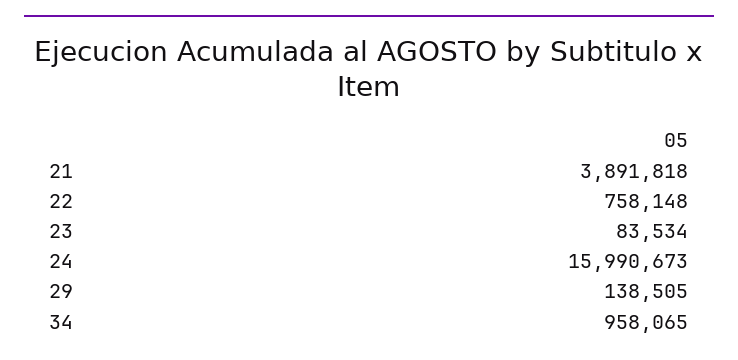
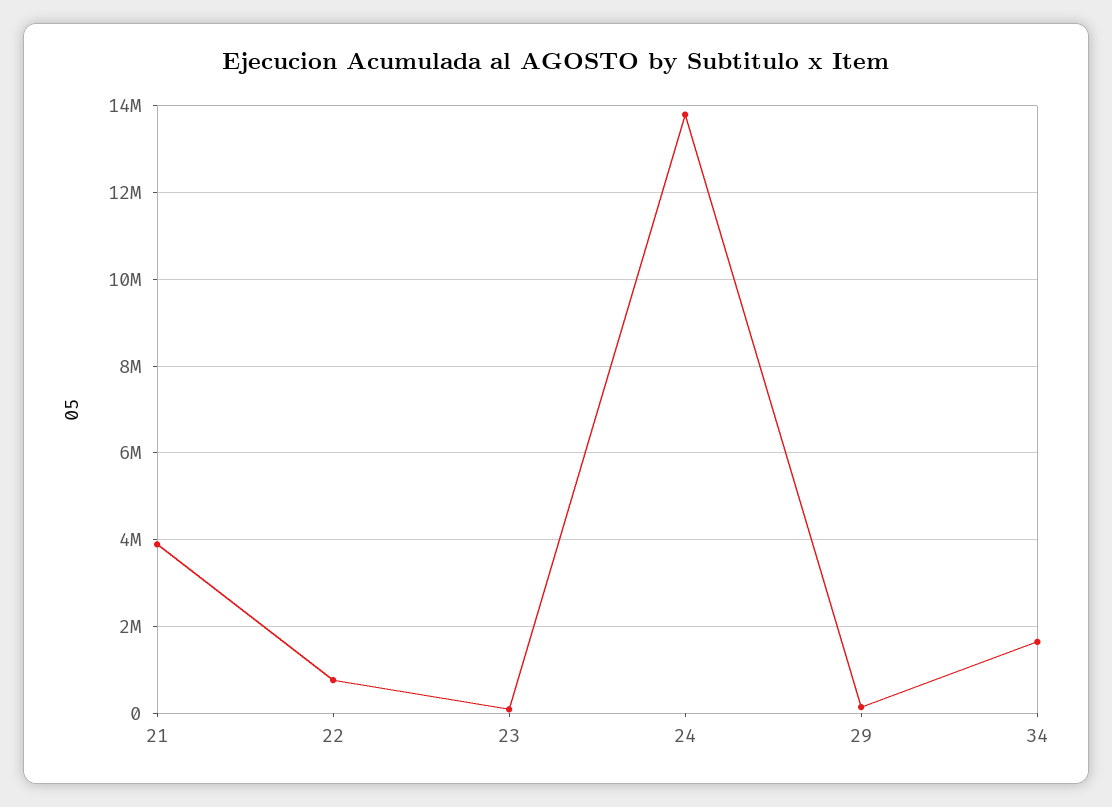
  {
    "21": 3891818,
    "22": 758148,
    "23": 83534,
-   "24": 15990673,
+   "24": 13800000,
    "29": 138505,
-   "34": 958065
+   "34": 1600000
  }

